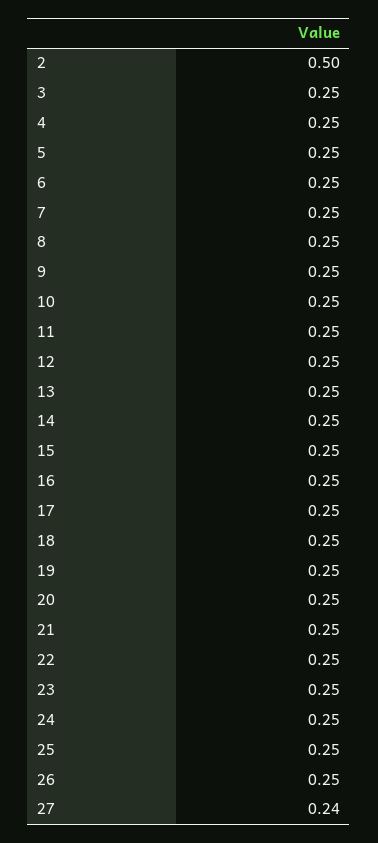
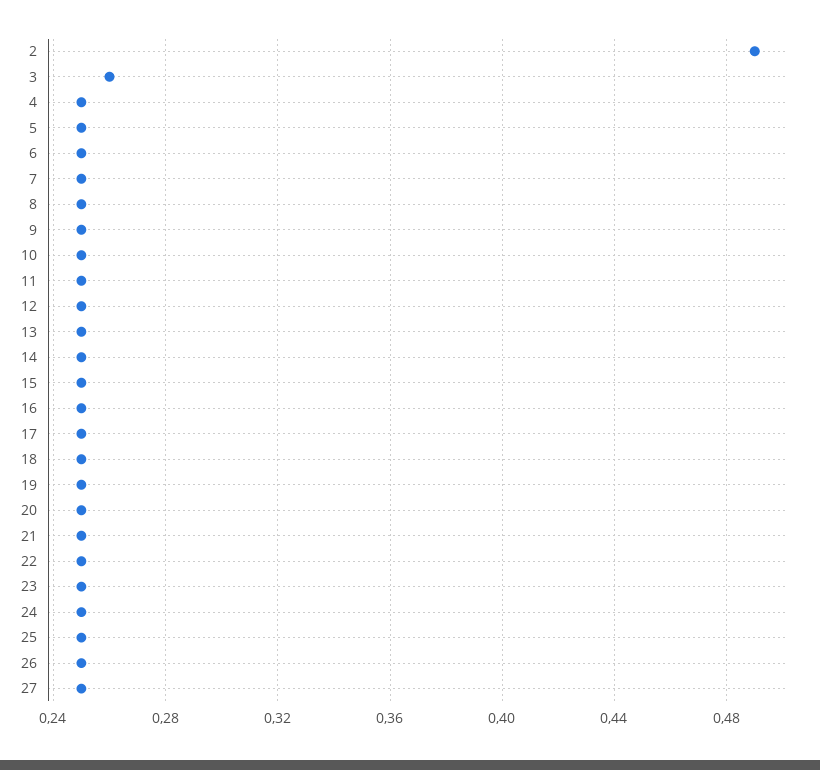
  {
-   "2": 0.5,
+   "2": 0.49,
-   "3": 0.25,
+   "3": 0.26,
    "4": 0.25,
    "5": 0.25,
    "6": 0.25,
    "7": 0.25,
    "8": 0.25,
    "9": 0.25,
    "10": 0.25,
    "11": 0.25,
    "12": 0.25,
    "13": 0.25,
    "14": 0.25,
    "15": 0.25,
    "16": 0.25,
    "17": 0.25,
    "18": 0.25,
    "19": 0.25,
    "20": 0.25,
    "21": 0.25,
    "22": 0.25,
    "23": 0.25,
    "24": 0.25,
    "25": 0.25,
    "26": 0.25,
-   "27": 0.24
+   "27": 0.25
  }

